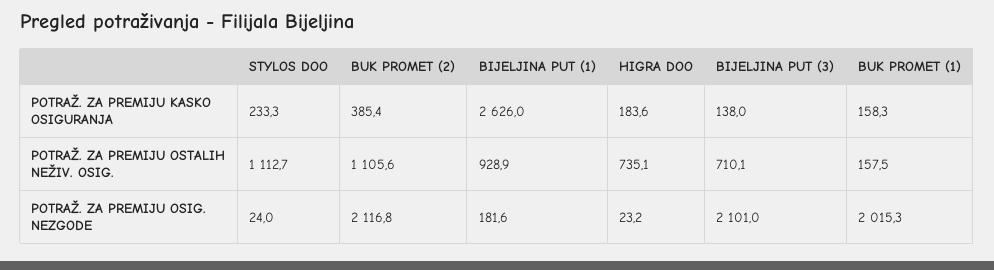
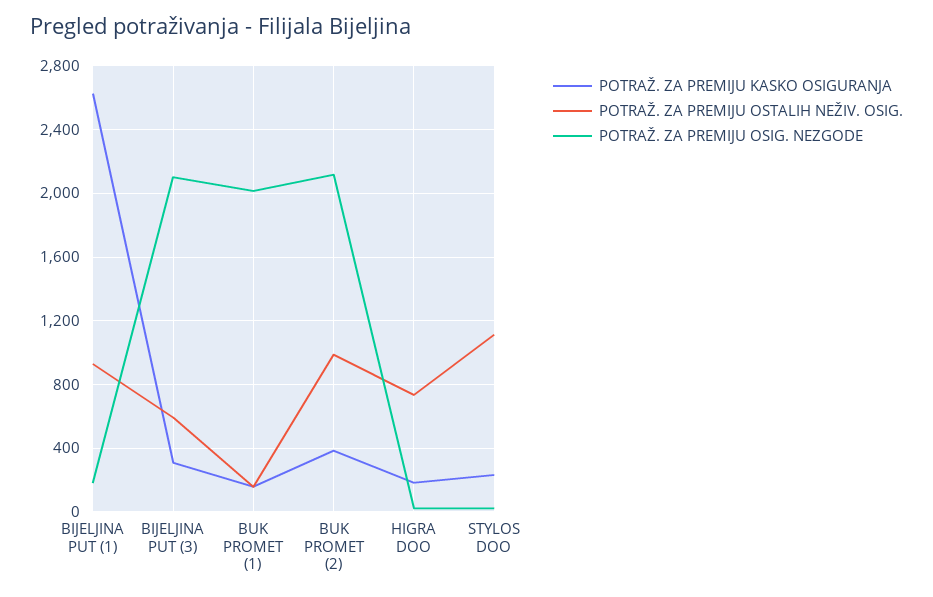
  {
    "POTRAŽ. ZA PREMIJU KASKO OSIGURANJA": {
      "STYLOS DOO": 233.3,
      "BUK PROMET (2)": 385.4,
      "BIJELJINA PUT (1)": 2626,
      "HIGRA DOO": 183.6,
-     "BIJELJINA PUT (3)": 138,
+     "BIJELJINA PUT (3)": 300,
      "BUK PROMET (1)": 158.3
    },
    "POTRAŽ. ZA PREMIJU OSTALIH NEŽIV. OSIG.": {
      "STYLOS DOO": 1112.7,
-     "BUK PROMET (2)": 1105.6,
+     "BUK PROMET (2)": 1000,
      "BIJELJINA PUT (1)": 928.9,
      "HIGRA DOO": 735.1,
-     "BIJELJINA PUT (3)": 710.1,
+     "BIJELJINA PUT (3)": 600,
      "BUK PROMET (1)": 157.5
    },
    "POTRAŽ. ZA PREMIJU OSIG. NEZGODE": {
      "STYLOS DOO": 24,
      "BUK PROMET (2)": 2116.8,
      "BIJELJINA PUT (1)": 181.6,
      "HIGRA DOO": 23.2,
      "BIJELJINA PUT (3)": 2101,
      "BUK PROMET (1)": 2015.3
    }
  }

